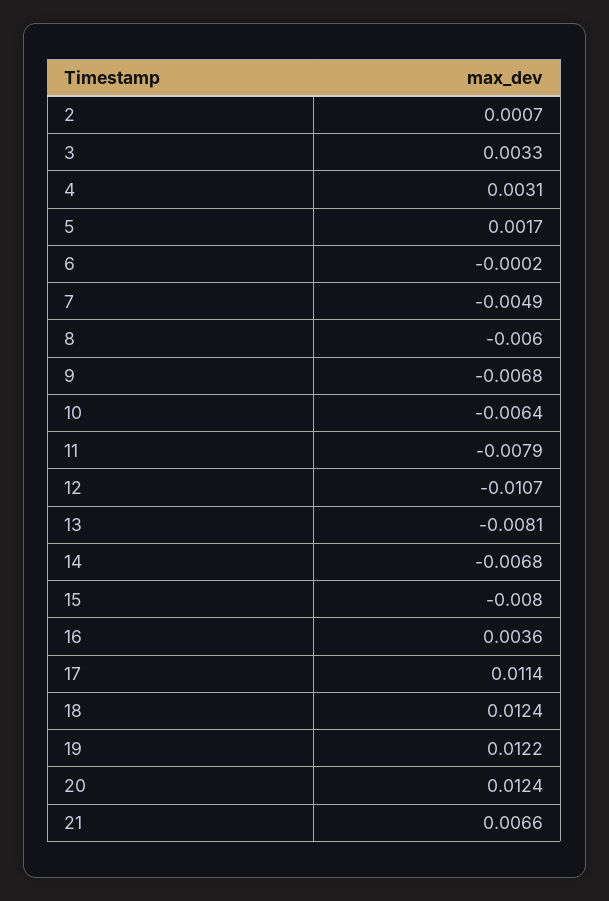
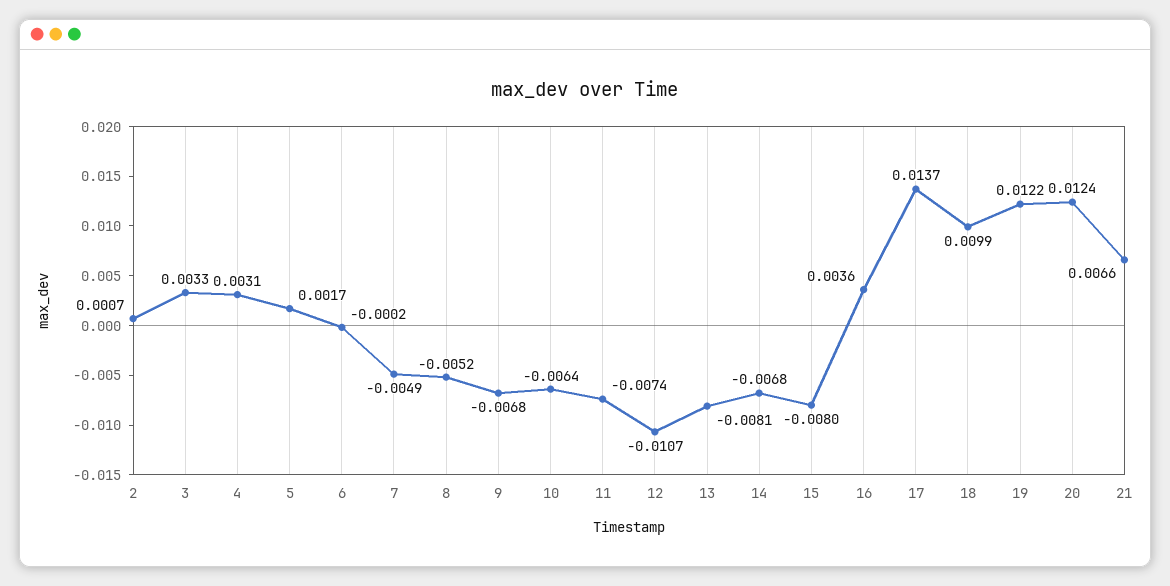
  {
    "2": 0.0007,
    "3": 0.0033,
    "4": 0.0031,
    "5": 0.0017,
    "6": -0.0002,
    "7": -0.0049,
-   "8": -0.006,
+   "8": -0.0052,
    "9": -0.0068,
    "10": -0.0064,
-   "11": -0.0079,
+   "11": -0.0074,
    "12": -0.0107,
    "13": -0.0081,
    "14": -0.0068,
    "15": -0.008,
    "16": 0.0036,
-   "17": 0.0114,
+   "17": 0.0137,
-   "18": 0.0124,
+   "18": 0.0099,
    "19": 0.0122,
    "20": 0.0124,
    "21": 0.0066
  }

